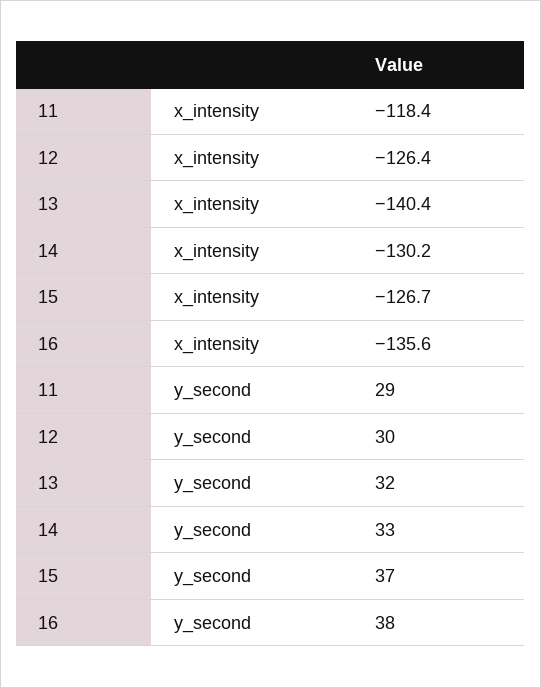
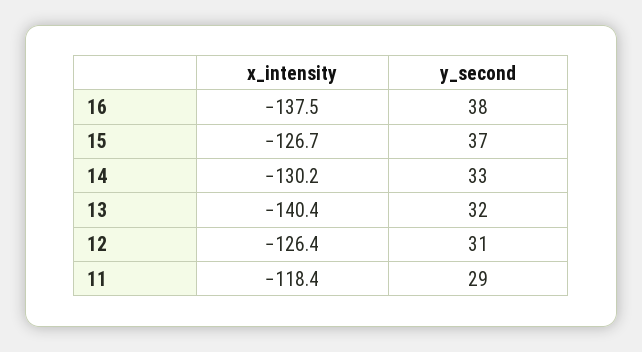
  {
    "11": {
      "x_intensity": -118.4,
      "y_second": 29
    },
    "12": {
      "x_intensity": -126.4,
-     "y_second": 30
+     "y_second": 31
    },
    "13": {
      "x_intensity": -140.4,
      "y_second": 32
    },
    "14": {
      "x_intensity": -130.2,
      "y_second": 33
    },
    "15": {
      "x_intensity": -126.7,
      "y_second": 37
    },
    "16": {
-     "x_intensity": -135.6,
+     "x_intensity": -137.5,
      "y_second": 38
    }
  }

